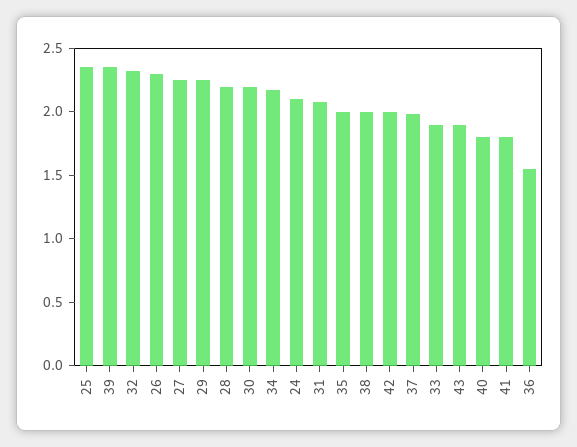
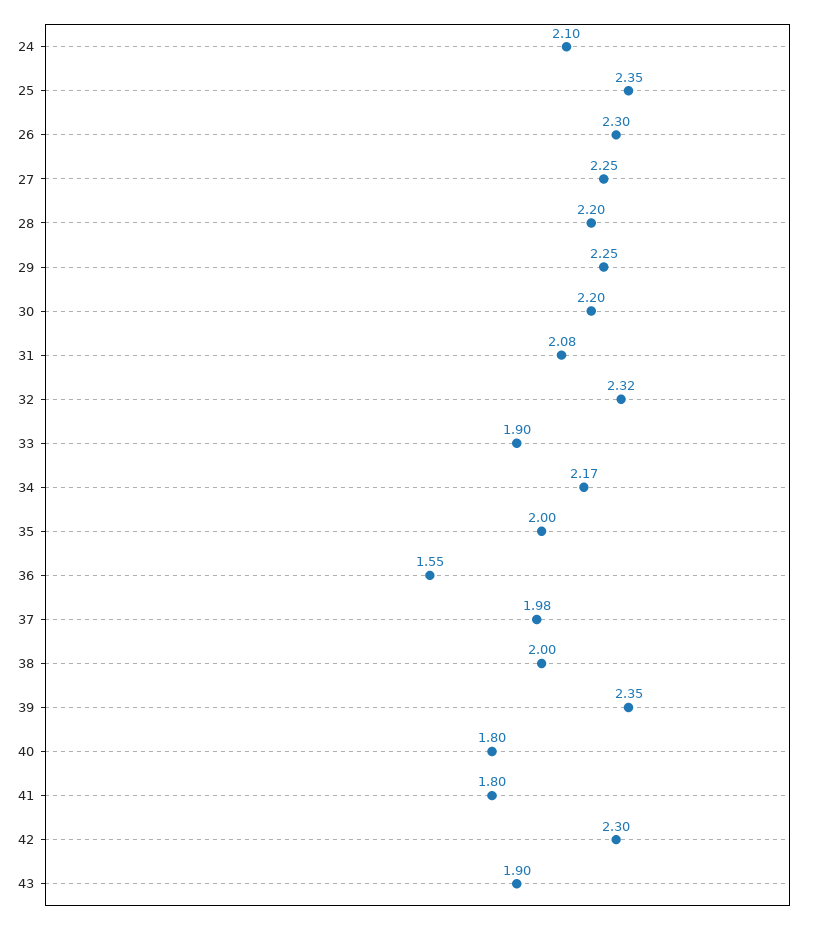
  {
    "25": 2.35,
    "39": 2.35,
    "32": 2.32,
    "26": 2.3,
    "27": 2.25,
    "29": 2.25,
    "28": 2.2,
    "30": 2.2,
    "34": 2.17,
    "24": 2.1,
    "31": 2.08,
    "35": 2,
    "38": 2,
-   "42": 2,
+   "42": 2.3,
    "37": 1.98,
    "33": 1.9,
    "43": 1.9,
    "40": 1.8,
    "41": 1.8,
    "36": 1.55
  }

